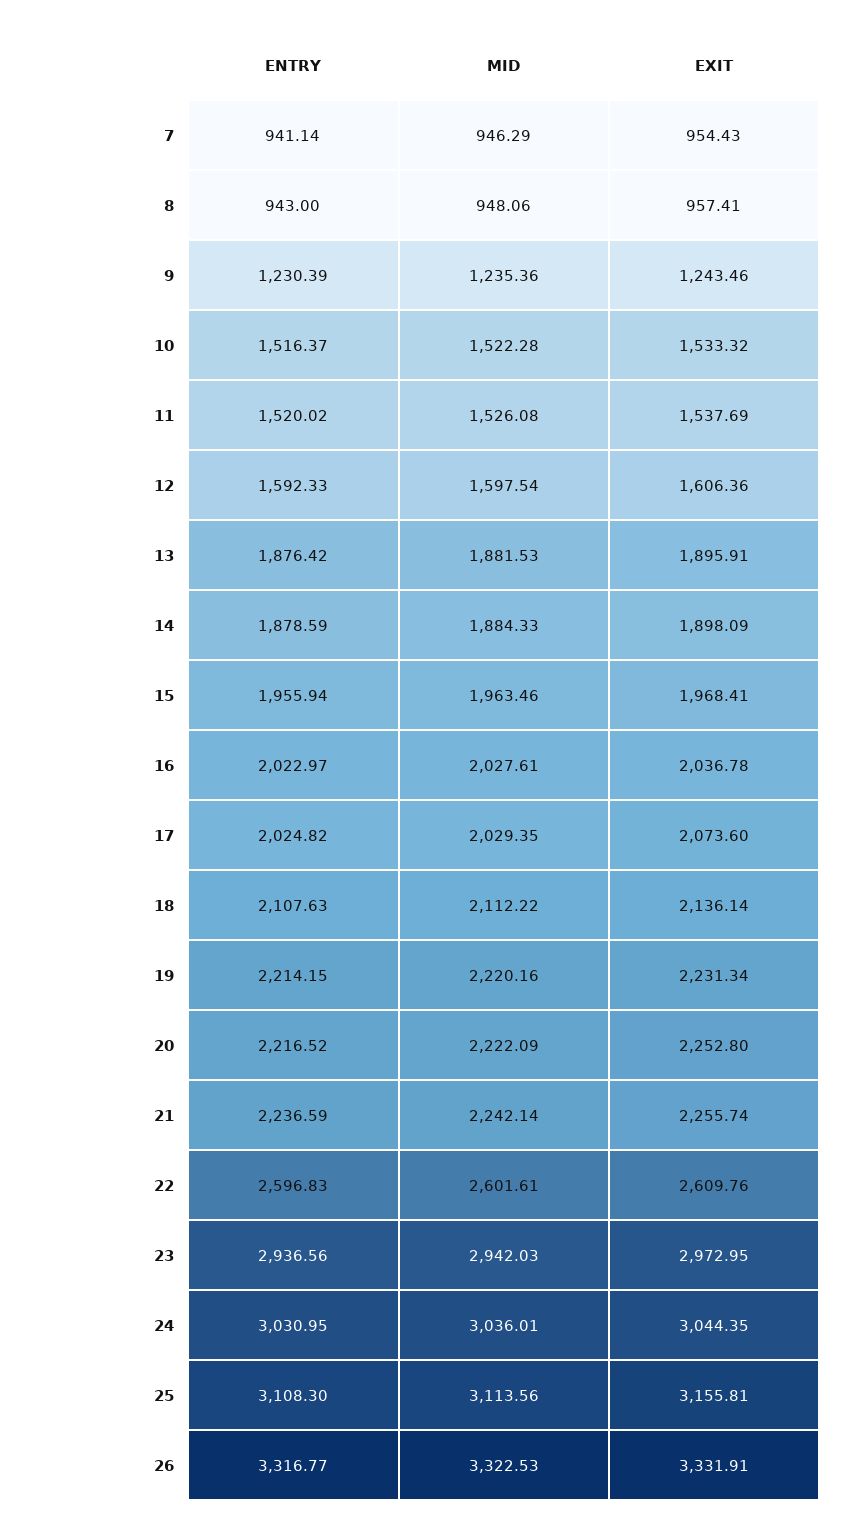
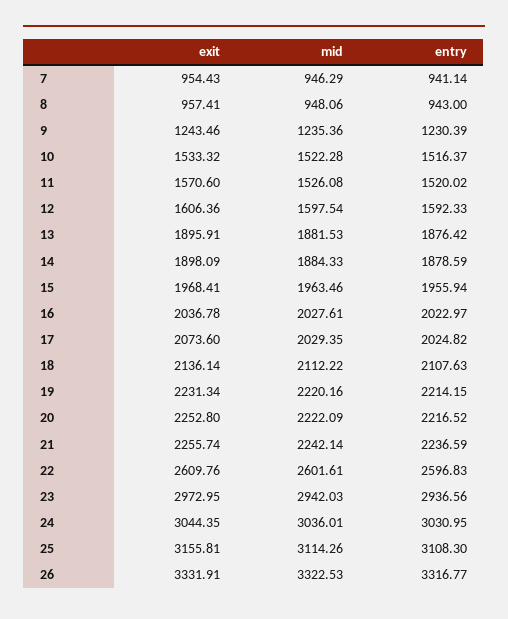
  {
    "ENTRY": {
      "7": 941.14,
      "8": 943,
      "9": 1230.39,
      "10": 1516.37,
      "11": 1520.02,
      "12": 1592.33,
      "13": 1876.42,
      "14": 1878.59,
      "15": 1955.94,
      "16": 2022.97,
      "17": 2024.82,
      "18": 2107.63,
      "19": 2214.15,
      "20": 2216.52,
      "21": 2236.59,
      "22": 2596.83,
      "23": 2936.56,
      "24": 3030.95,
      "25": 3108.3,
      "26": 3316.77
    },
    "MID": {
      "7": 946.29,
      "8": 948.06,
      "9": 1235.36,
      "10": 1522.28,
      "11": 1526.08,
      "12": 1597.54,
      "13": 1881.53,
      "14": 1884.33,
      "15": 1963.46,
      "16": 2027.61,
      "17": 2029.35,
      "18": 2112.22,
      "19": 2220.16,
      "20": 2222.09,
      "21": 2242.14,
      "22": 2601.61,
      "23": 2942.03,
      "24": 3036.01,
-     "25": 3113.56,
+     "25": 3114.26,
      "26": 3322.53
    },
    "EXIT": {
      "7": 954.43,
      "8": 957.41,
      "9": 1243.46,
      "10": 1533.32,
-     "11": 1537.69,
+     "11": 1570.6,
      "12": 1606.36,
      "13": 1895.91,
      "14": 1898.09,
      "15": 1968.41,
      "16": 2036.78,
      "17": 2073.6,
      "18": 2136.14,
      "19": 2231.34,
      "20": 2252.8,
      "21": 2255.74,
      "22": 2609.76,
      "23": 2972.95,
      "24": 3044.35,
      "25": 3155.81,
      "26": 3331.91
    }
  }

